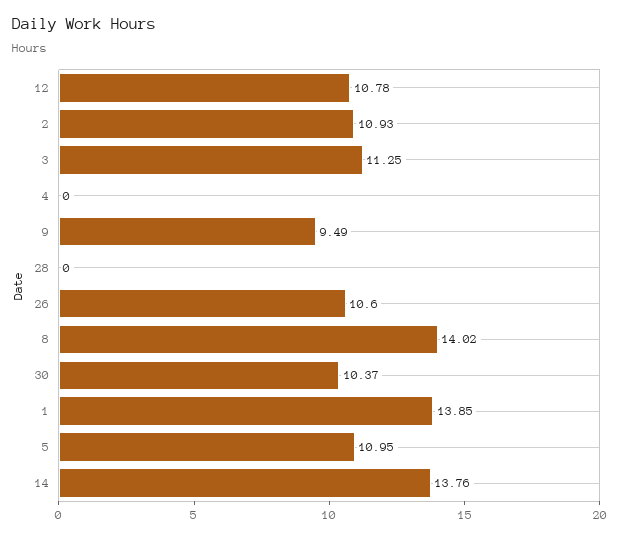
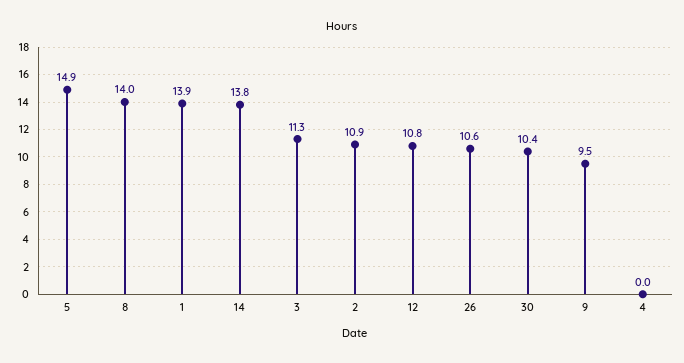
  {
    "12": 10.78,
    "2": 10.93,
    "3": 11.25,
    "4": 0,
    "9": 9.49,
-   "28": 0,
    "26": 10.6,
    "8": 14.02,
    "30": 10.37,
    "1": 13.85,
-   "5": 10.95,
+   "5": 14.9,
    "14": 13.76
  }

